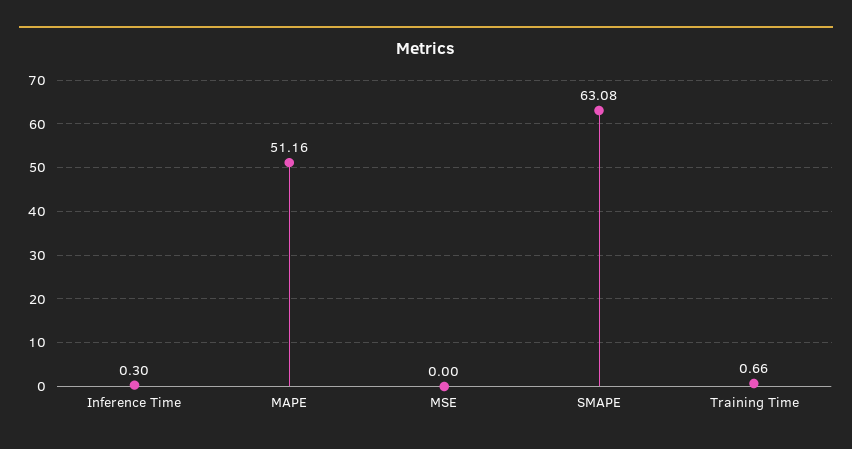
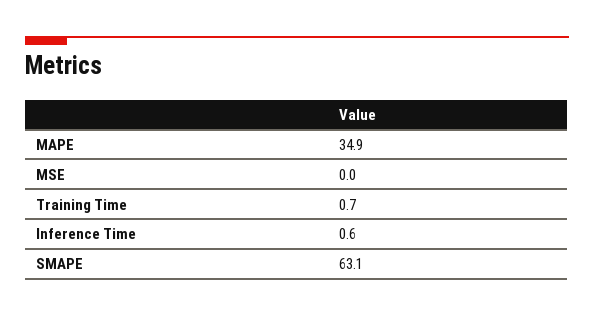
  {
-   "Inference Time": 0.3,
+   "Inference Time": 0.6,
-   "MAPE": 51.16,
+   "MAPE": 34.9,
    "MSE": 0,
    "SMAPE": 63.08,
    "Training Time": 0.66
  }

